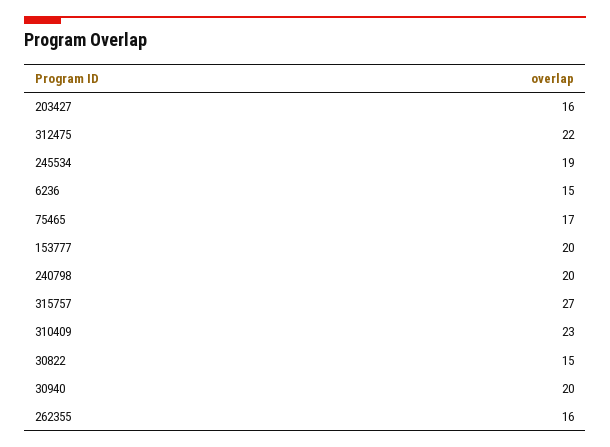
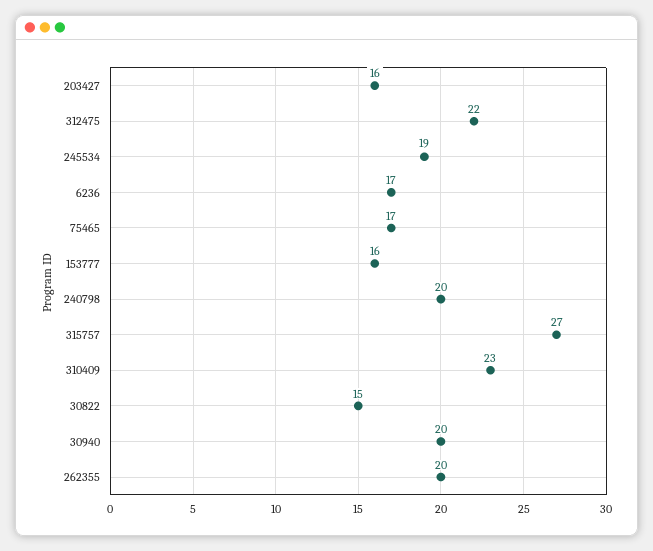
  {
    "203427": 16,
    "312475": 22,
    "245534": 19,
-   "6236": 15,
+   "6236": 17,
    "75465": 17,
-   "153777": 20,
+   "153777": 16,
    "240798": 20,
    "315757": 27,
    "310409": 23,
    "30822": 15,
    "30940": 20,
-   "262355": 16
+   "262355": 20
  }

